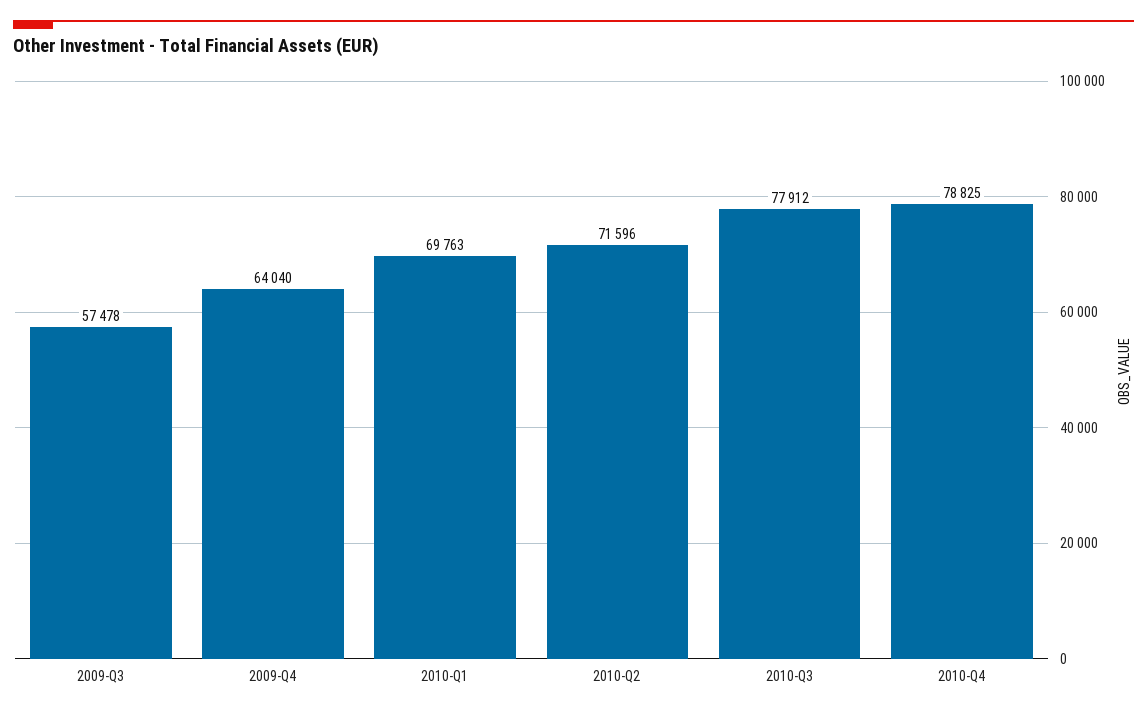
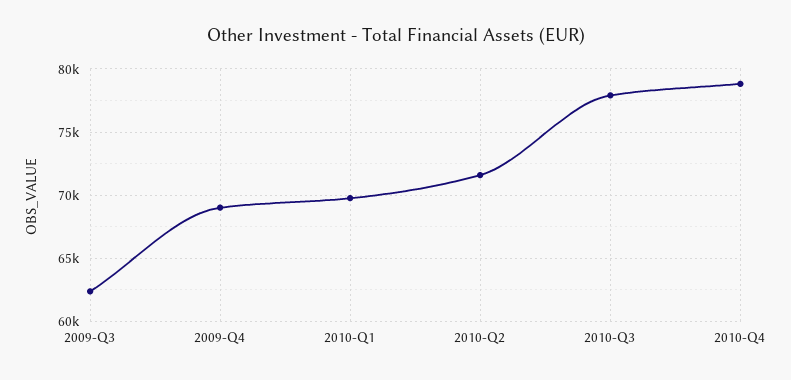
  {
-   "2009-Q3": 57478,
+   "2009-Q3": 62500,
-   "2009-Q4": 64040,
+   "2009-Q4": 69000,
    "2010-Q1": 69763,
    "2010-Q2": 71596,
    "2010-Q3": 77912,
    "2010-Q4": 78825
  }

